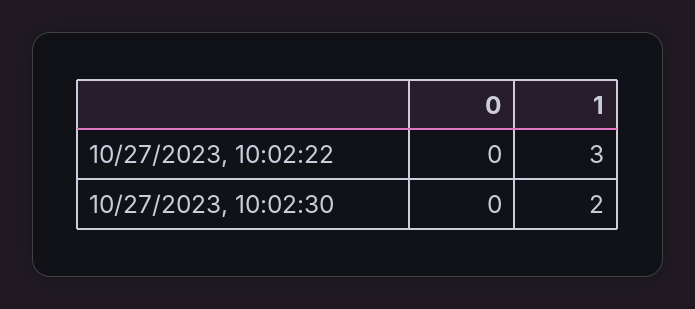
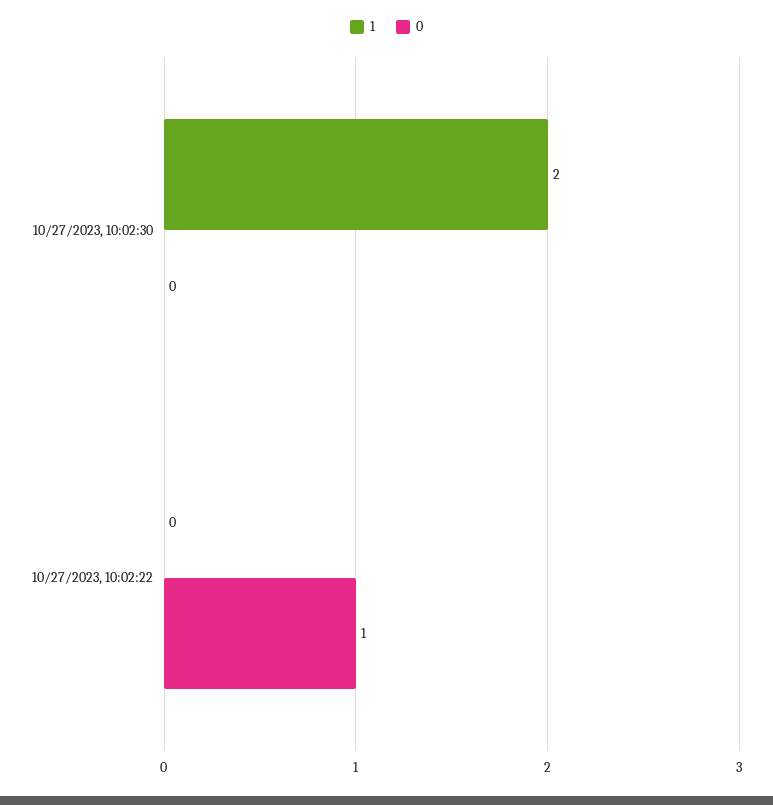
  {
    "0": {
-     "10/27/2023, 10:02:22": 0,
+     "10/27/2023, 10:02:22": 1,
      "10/27/2023, 10:02:30": 0
    },
    "1": {
-     "10/27/2023, 10:02:22": 3,
+     "10/27/2023, 10:02:22": 0,
      "10/27/2023, 10:02:30": 2
    }
  }

